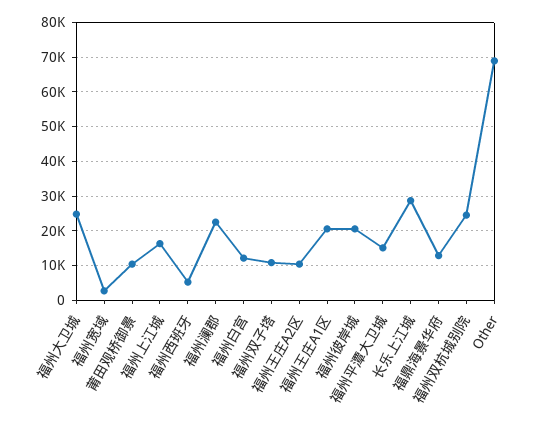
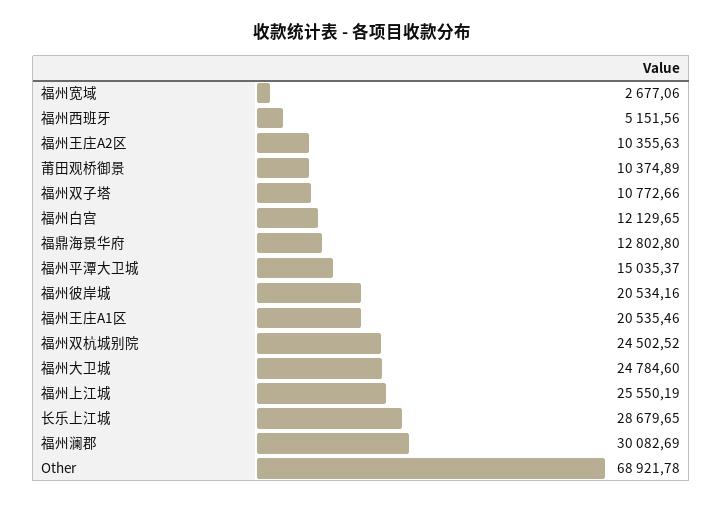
  {
    "福州大卫城": 24784.6,
    "福州宽域": 2677.06,
    "莆田观桥御景": 10374.89,
-   "福州上江城": 16000,
+   "福州上江城": 25550.19,
    "福州西班牙": 5151.56,
-   "福州澜郡": 22000,
+   "福州澜郡": 30082.69,
    "福州白宫": 12129.65,
    "福州双子塔": 10772.66,
    "福州王庄A2区": 10355.63,
    "福州王庄A1区": 20535.46,
    "福州彼岸城": 20534.16,
    "福州平潭大卫城": 15035.37,
    "长乐上江城": 28679.65,
    "福鼎海景华府": 12802.8,
    "福州双杭城别院": 24502.52,
    "Other": 68921.78
  }

